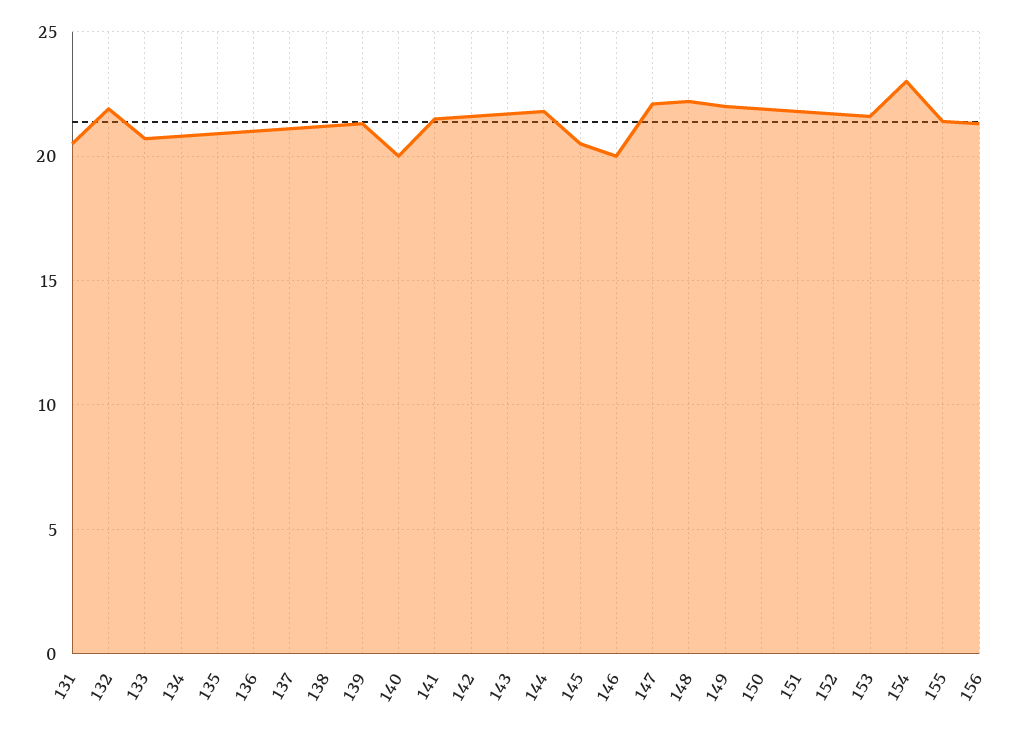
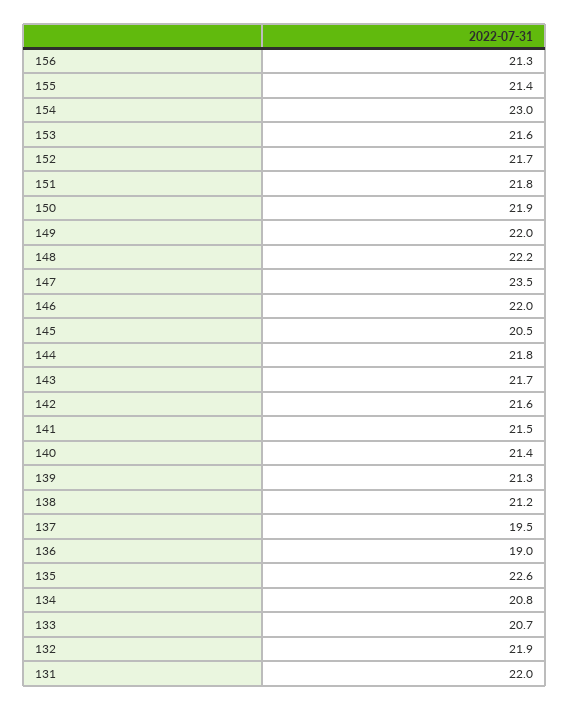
  {
-   "131": 20.5,
+   "131": 22,
    "132": 21.9,
    "133": 20.7,
    "134": 20.8,
-   "135": 21,
+   "135": 22.6,
-   "136": 21,
+   "136": 19,
-   "137": 21,
+   "137": 19.5,
    "138": 21.2,
    "139": 21.3,
-   "140": 20,
+   "140": 21.4,
    "141": 21.5,
    "142": 21.6,
    "143": 21.7,
    "144": 21.8,
    "145": 20.5,
-   "146": 20,
+   "146": 22,
-   "147": 22,
+   "147": 23.5,
    "148": 22.2,
    "149": 22,
    "150": 21.9,
    "151": 21.8,
    "152": 21.7,
    "153": 21.6,
    "154": 23,
    "155": 21.4,
    "156": 21.3
  }

